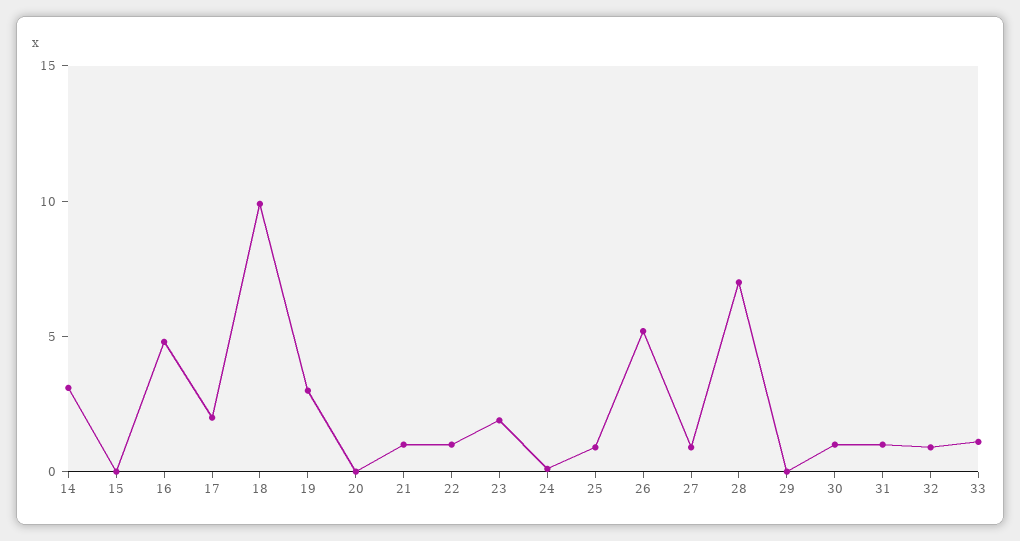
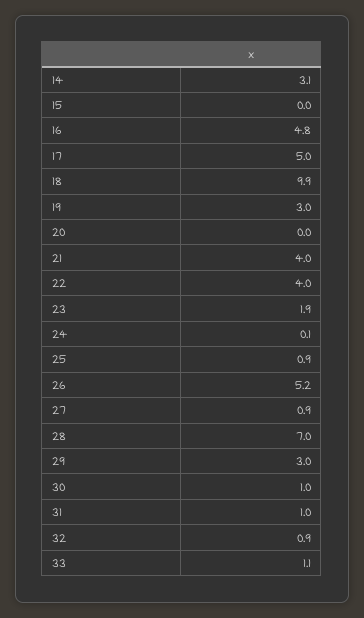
  {
    "14": 3.1,
    "15": 0,
    "16": 4.8,
-   "17": 2,
+   "17": 5,
    "18": 9.9,
    "19": 3,
    "20": 0,
-   "21": 1,
+   "21": 4,
-   "22": 1,
+   "22": 4,
    "23": 1.9,
    "24": 0.1,
    "25": 0.9,
    "26": 5.2,
    "27": 0.9,
    "28": 7,
-   "29": 0,
+   "29": 3,
    "30": 1,
    "31": 1,
    "32": 0.9,
    "33": 1.1
  }

